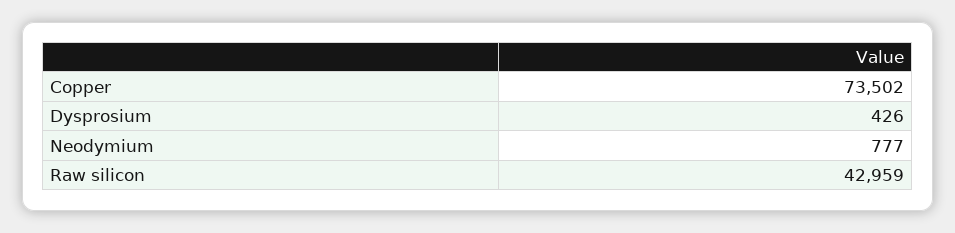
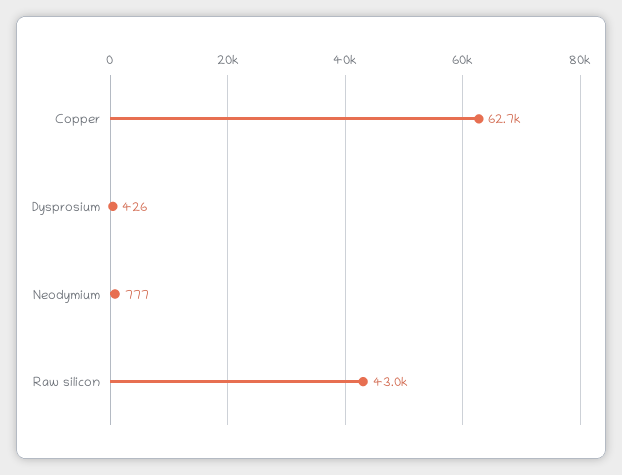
  {
-   "Copper": 73502,
+   "Copper": 62700,
    "Dysprosium": 426,
    "Neodymium": 777,
    "Raw silicon": 42959
  }

